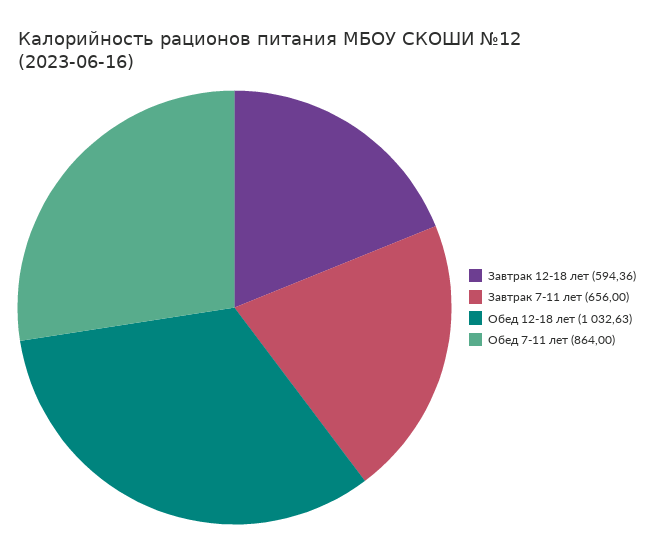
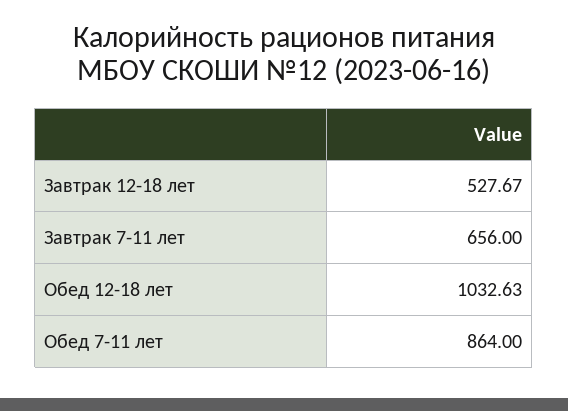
  {
-   "Завтрак 12-18 лет": 594.36,
+   "Завтрак 12-18 лет": 527.67,
    "Завтрак 7-11 лет": 656,
    "Обед 12-18 лет": 1032.63,
    "Обед 7-11 лет": 864
  }

